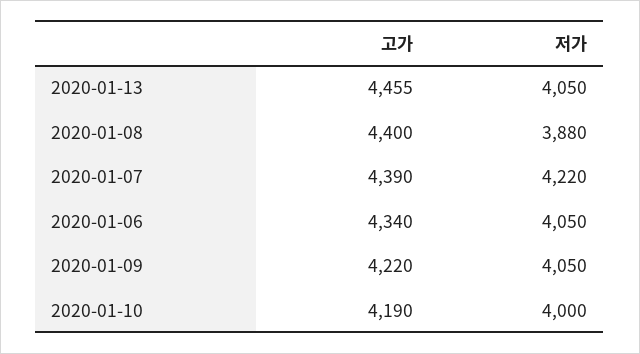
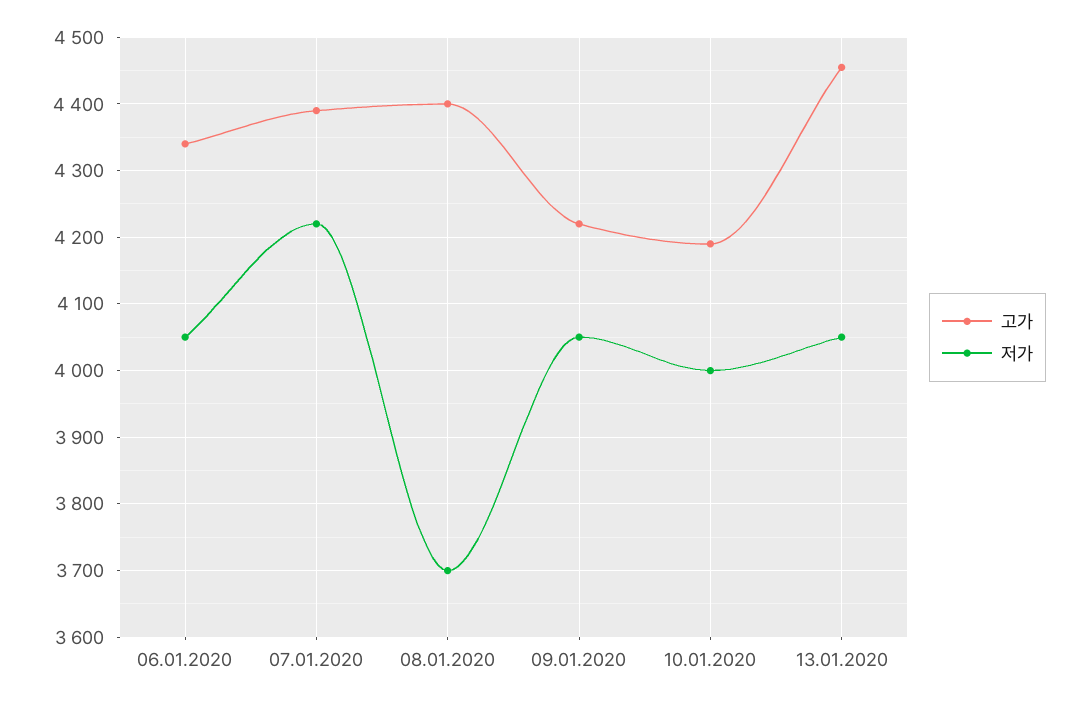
  {
    "고가": {
      "2020-01-13": 4455,
      "2020-01-08": 4400,
      "2020-01-07": 4390,
      "2020-01-06": 4340,
      "2020-01-09": 4220,
      "2020-01-10": 4190
    },
    "저가": {
      "2020-01-13": 4050,
-     "2020-01-08": 3880,
+     "2020-01-08": 3700,
      "2020-01-07": 4220,
      "2020-01-06": 4050,
      "2020-01-09": 4050,
      "2020-01-10": 4000
    }
  }

